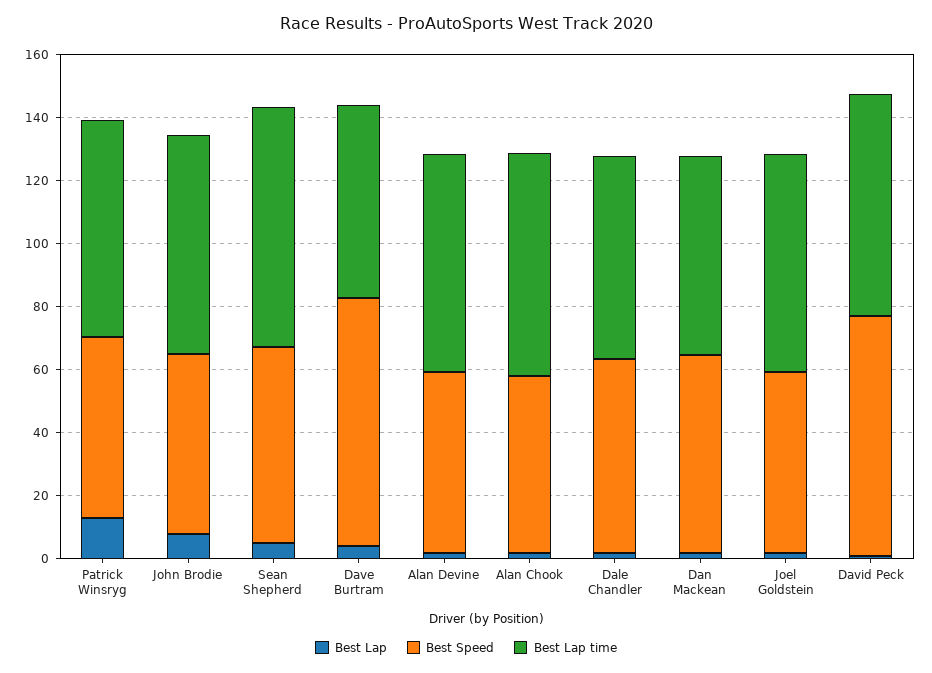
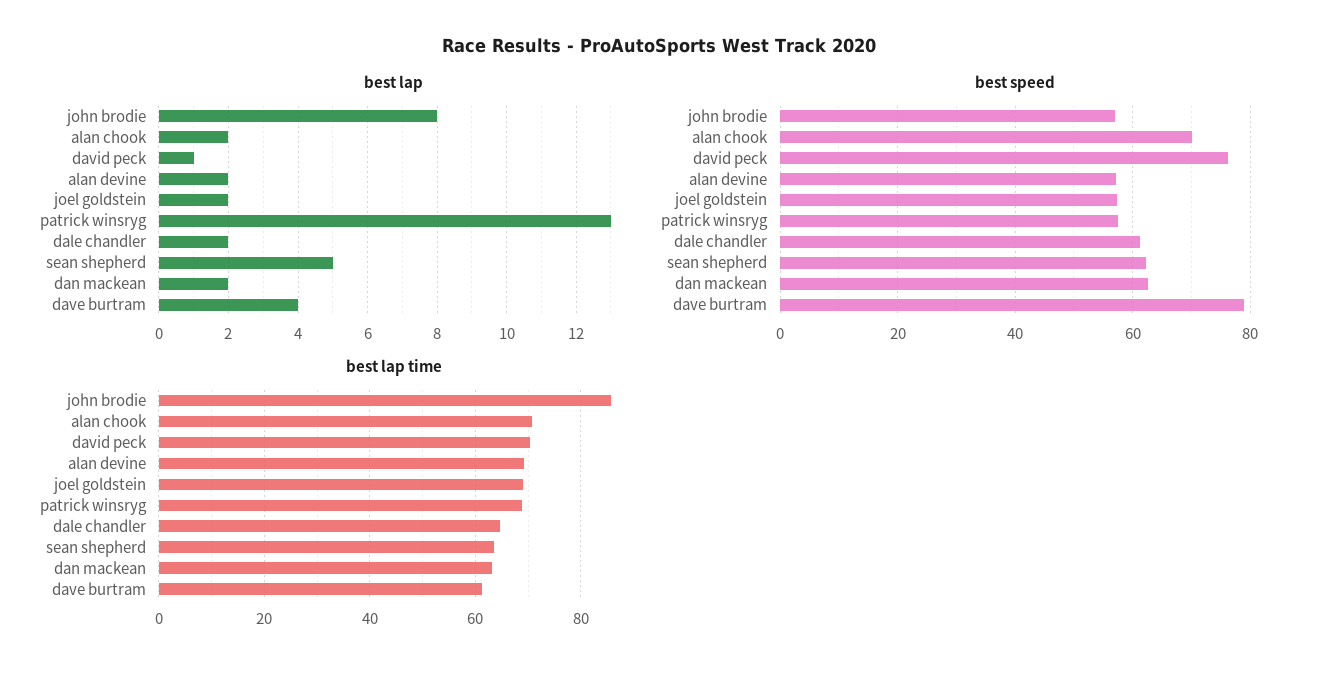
  {
    "Best Lap": {
      "Patrick Winsryg": 13,
      "John Brodie": 8,
      "Sean Shepherd": 5,
      "Dave Burtram": 4,
      "Alan Devine": 2,
      "Alan Chook": 2,
      "Dale Chandler": 2,
      "Dan Mackean": 2,
      "Joel Goldstein": 2,
      "David Peck": 1
    },
    "Best Speed": {
      "Patrick Winsryg": 58,
      "John Brodie": 58,
      "Sean Shepherd": 62,
      "Dave Burtram": 78,
      "Alan Devine": 58,
-     "Alan Chook": 55,
+     "Alan Chook": 70,
      "Dale Chandler": 62,
      "Dan Mackean": 62,
      "Joel Goldstein": 58,
      "David Peck": 76
    },
    "Best Lap time": {
      "Patrick Winsryg": 68,
-     "John Brodie": 70,
+     "John Brodie": 86,
-     "Sean Shepherd": 75,
+     "Sean Shepherd": 64,
      "Dave Burtram": 62,
      "Alan Devine": 70,
      "Alan Chook": 70,
      "Dale Chandler": 64,
      "Dan Mackean": 64,
      "Joel Goldstein": 68,
      "David Peck": 70
    }
  }

